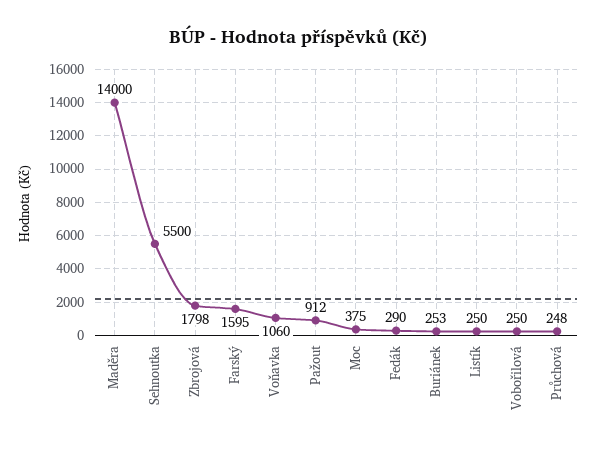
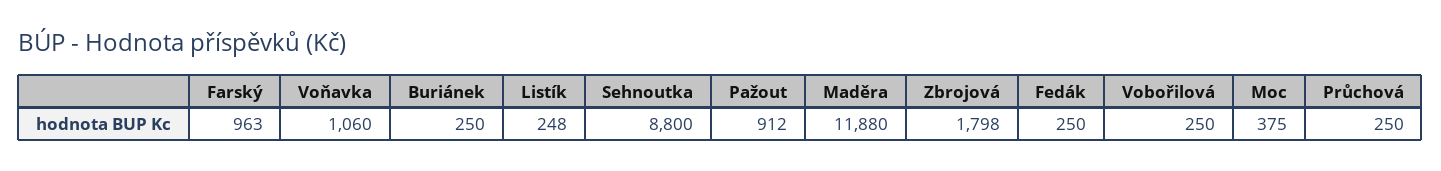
  {
-   "Maděra": 14000,
+   "Maděra": 11880,
-   "Sehnoutka": 5500,
+   "Sehnoutka": 8800,
    "Zbrojová": 1798,
-   "Farský": 1595,
+   "Farský": 963,
    "Voňavka": 1060,
    "Pažout": 912,
    "Moc": 375,
-   "Fedák": 290,
+   "Fedák": 250,
-   "Buriánek": 253,
+   "Buriánek": 250,
-   "Listík": 250,
+   "Listík": 248,
    "Vobořilová": 250,
-   "Průchová": 248
+   "Průchová": 250
  }

